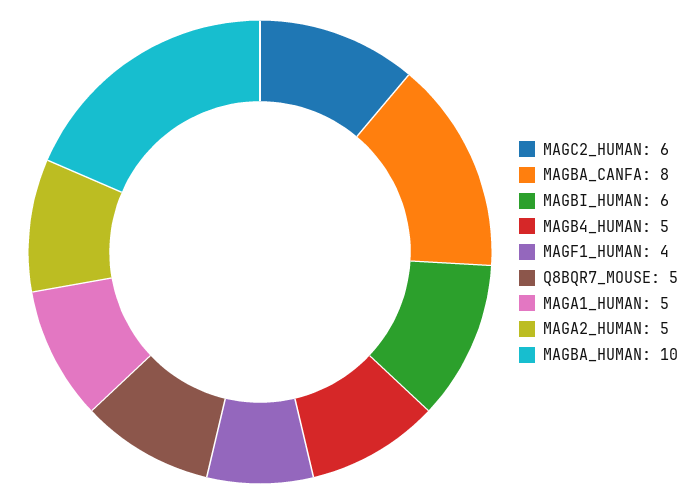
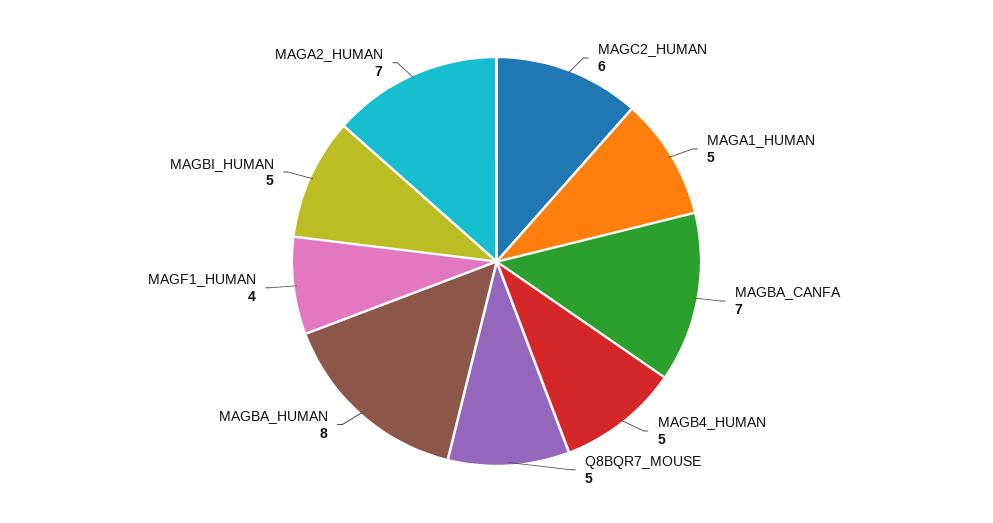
  {
    "MAGC2_HUMAN": 6,
-   "MAGBA_CANFA": 8,
+   "MAGBA_CANFA": 7,
-   "MAGBI_HUMAN": 6,
+   "MAGBI_HUMAN": 5,
    "MAGB4_HUMAN": 5,
    "MAGF1_HUMAN": 4,
    "Q8BQR7_MOUSE": 5,
    "MAGA1_HUMAN": 5,
-   "MAGA2_HUMAN": 5,
+   "MAGA2_HUMAN": 7,
-   "MAGBA_HUMAN": 10
+   "MAGBA_HUMAN": 8
  }

